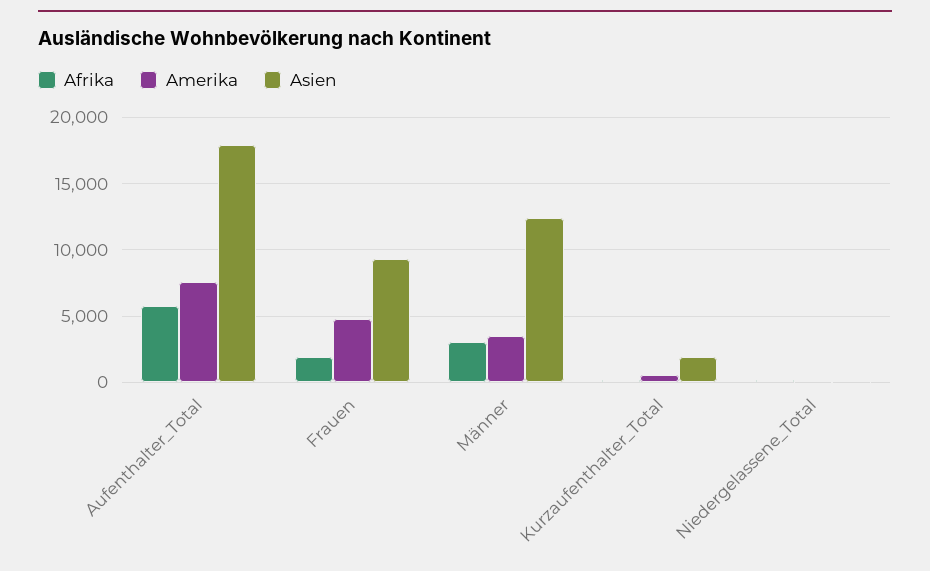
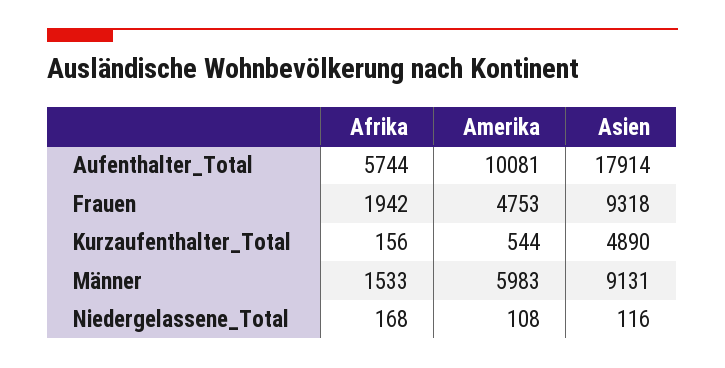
  {
    "Afrika": {
      "Aufenthalter_Total": 5744,
      "Frauen": 1942,
-     "Männer": 3000,
+     "Männer": 1533,
      "Kurzaufenthalter_Total": 156,
      "Niedergelassene_Total": 168
    },
    "Amerika": {
-     "Aufenthalter_Total": 7500,
+     "Aufenthalter_Total": 10081,
      "Frauen": 4753,
-     "Männer": 3500,
+     "Männer": 5983,
      "Kurzaufenthalter_Total": 544,
      "Niedergelassene_Total": 108
    },
    "Asien": {
      "Aufenthalter_Total": 17914,
      "Frauen": 9318,
-     "Männer": 12500,
+     "Männer": 9131,
-     "Kurzaufenthalter_Total": 2000,
+     "Kurzaufenthalter_Total": 4890,
      "Niedergelassene_Total": 116
    }
  }

